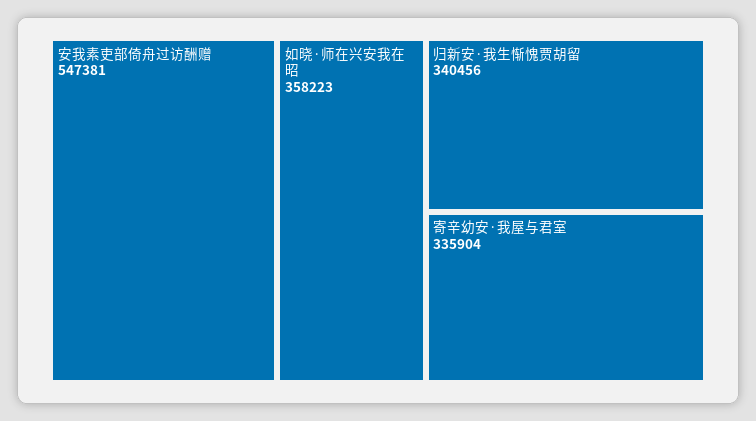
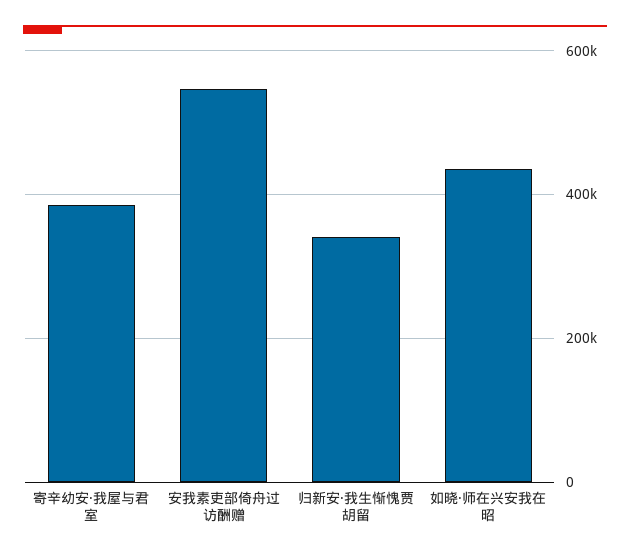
  {
    "安我素吏部倚舟过访酬赠": 547381,
-   "如晓·师在兴安我在昭": 358223,
+   "如晓·师在兴安我在昭": 440000,
    "归新安·我生惭愧贾胡留": 340456,
-   "寄辛幼安·我屋与君室": 335904
+   "寄辛幼安·我屋与君室": 380000
  }

